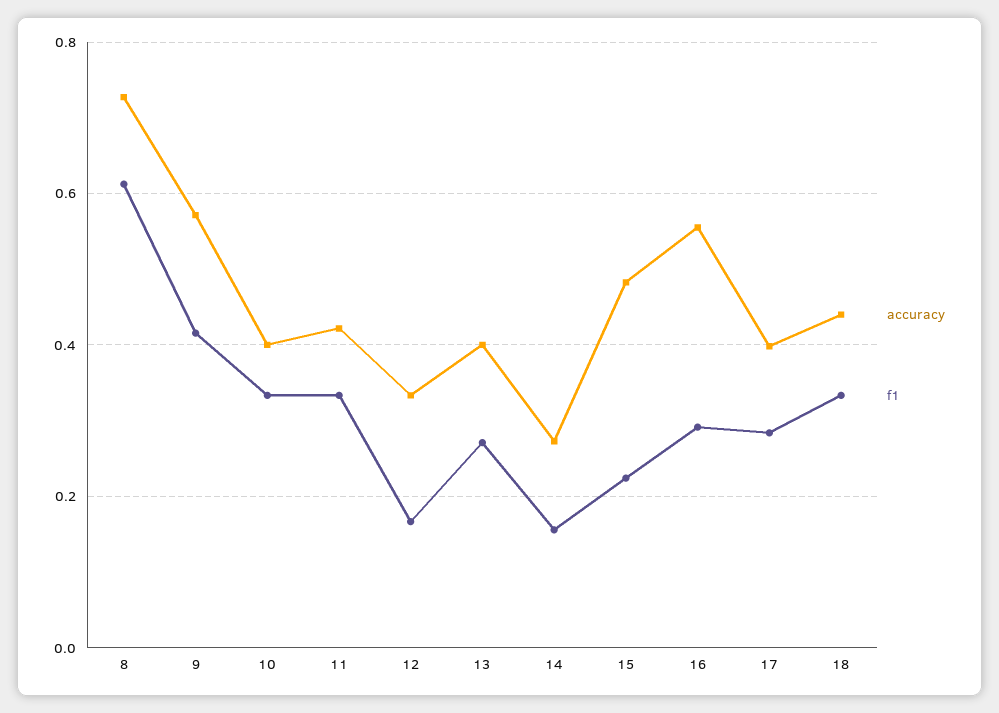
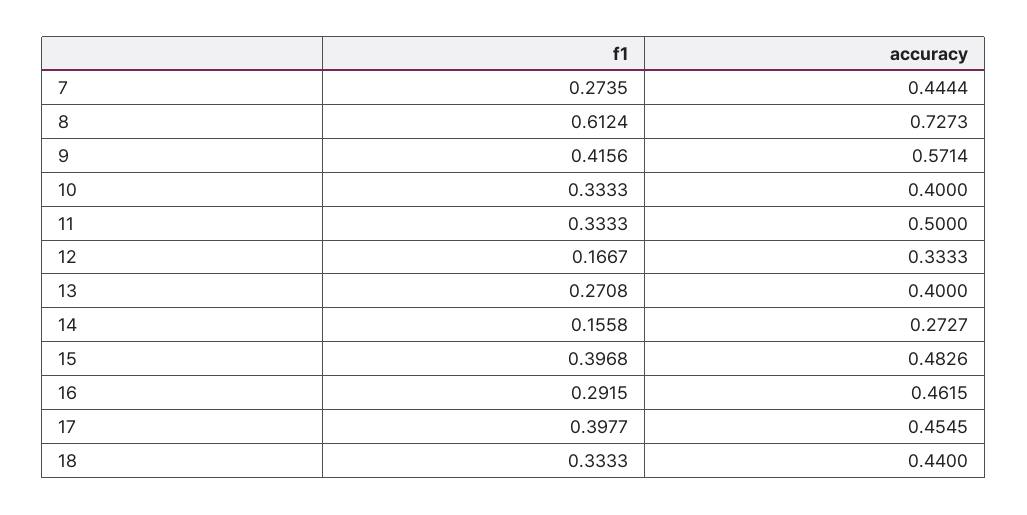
  {
    "accuracy": {
      "8": 0.7273,
      "9": 0.5714,
      "10": 0.4,
-     "11": 0.42,
+     "11": 0.5,
      "12": 0.3333,
      "13": 0.4,
      "14": 0.2727,
      "15": 0.4826,
-     "16": 0.56,
+     "16": 0.4615,
-     "17": 0.4,
+     "17": 0.4545,
-     "18": 0.44
+     "18": 0.44,
+     "7": 0.4444
    },
    "f1": {
      "8": 0.6124,
      "9": 0.4156,
      "10": 0.3333,
      "11": 0.3333,
      "12": 0.1667,
      "13": 0.2708,
      "14": 0.1558,
-     "15": 0.22,
+     "15": 0.3968,
      "16": 0.2915,
-     "17": 0.28,
+     "17": 0.3977,
-     "18": 0.3333
+     "18": 0.3333,
+     "7": 0.2735
    }
  }

